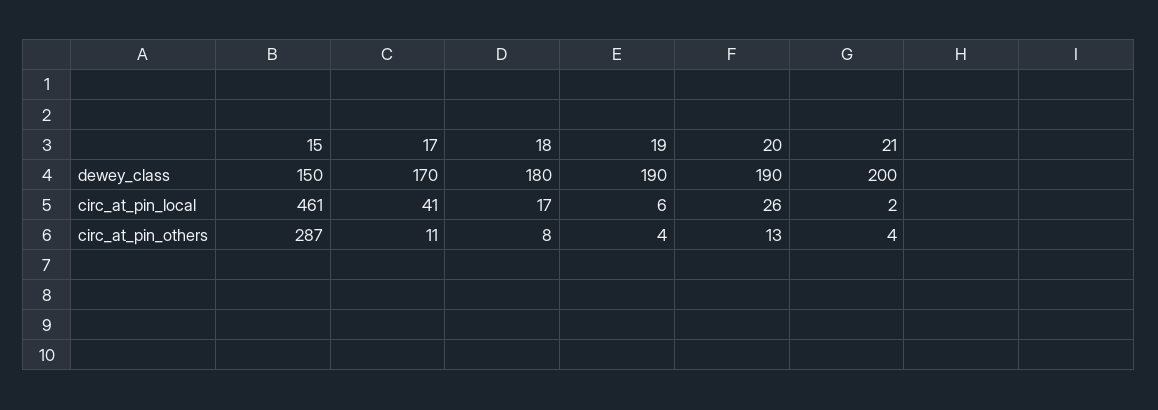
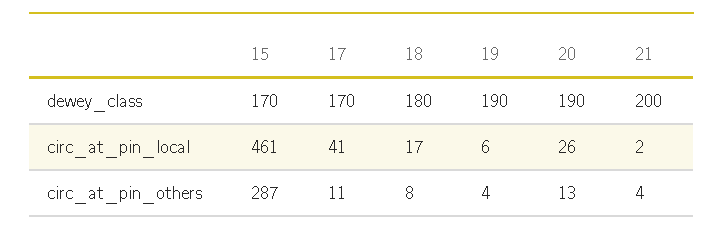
  {
    "15": {
-     "dewey_class": 150,
+     "dewey_class": 170,
      "circ_at_pin_local": 461,
      "circ_at_pin_others": 287
    },
    "17": {
      "dewey_class": 170,
      "circ_at_pin_local": 41,
      "circ_at_pin_others": 11
    },
    "18": {
      "dewey_class": 180,
      "circ_at_pin_local": 17,
      "circ_at_pin_others": 8
    },
    "19": {
      "dewey_class": 190,
      "circ_at_pin_local": 6,
      "circ_at_pin_others": 4
    },
    "20": {
      "dewey_class": 190,
      "circ_at_pin_local": 26,
      "circ_at_pin_others": 13
    },
    "21": {
      "dewey_class": 200,
      "circ_at_pin_local": 2,
      "circ_at_pin_others": 4
    }
  }

